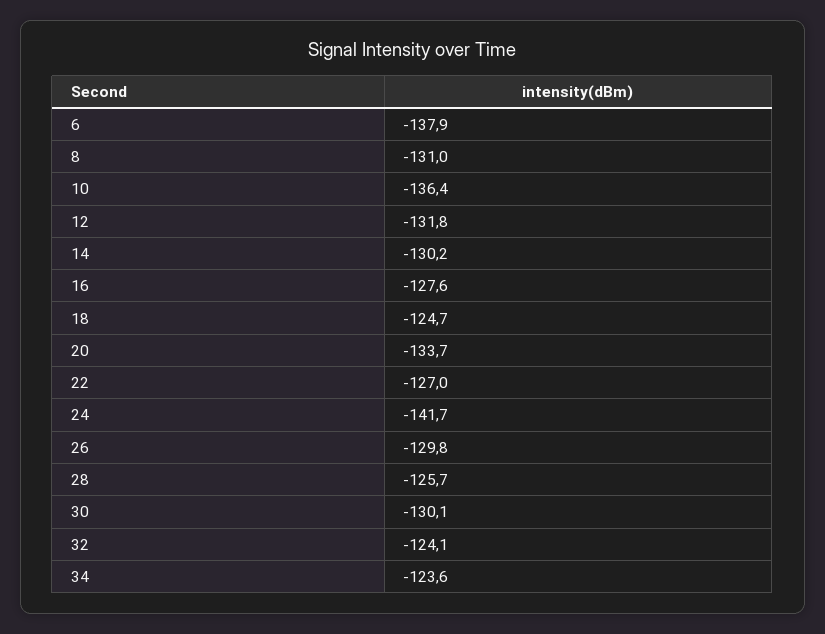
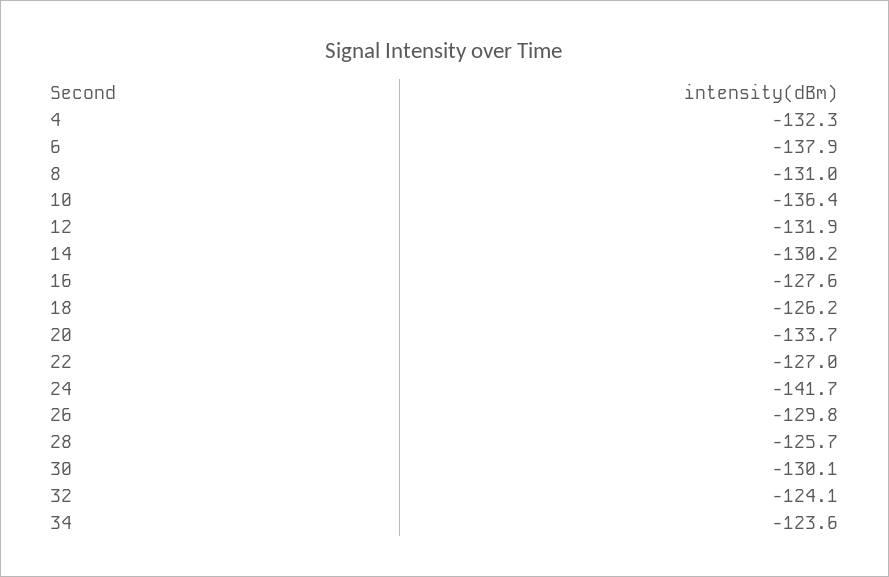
  {
    "6": -137.9,
    "8": -131,
    "10": -136.4,
-   "12": -131.8,
+   "12": -131.9,
    "14": -130.2,
    "16": -127.6,
-   "18": -124.7,
+   "18": -126.2,
    "20": -133.7,
    "22": -127,
    "24": -141.7,
    "26": -129.8,
    "28": -125.7,
    "30": -130.1,
    "32": -124.1,
-   "34": -123.6
+   "34": -123.6,
+   "4": -132.3
  }

